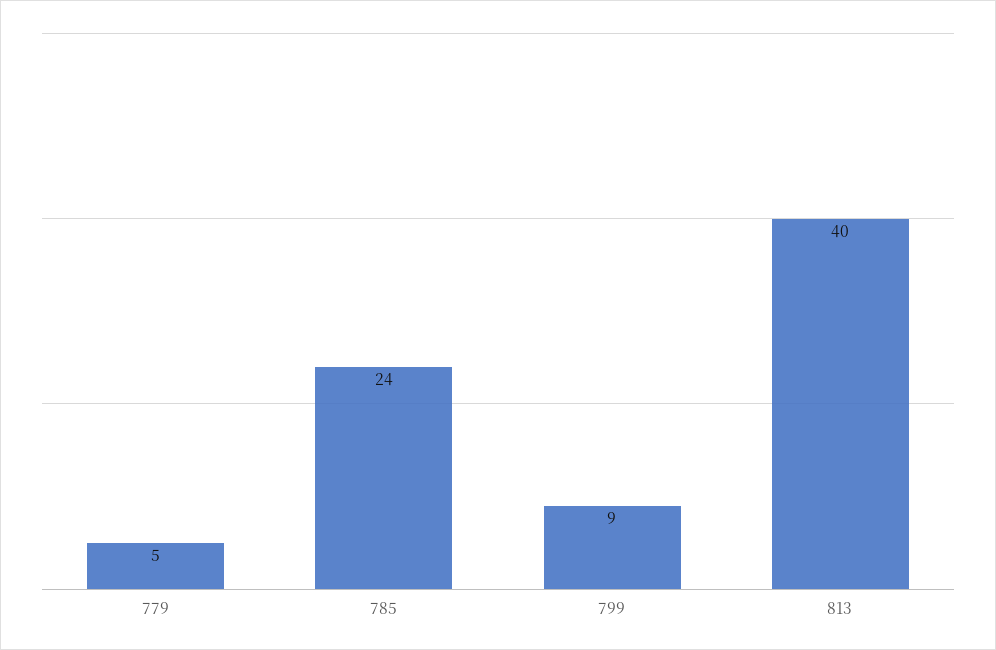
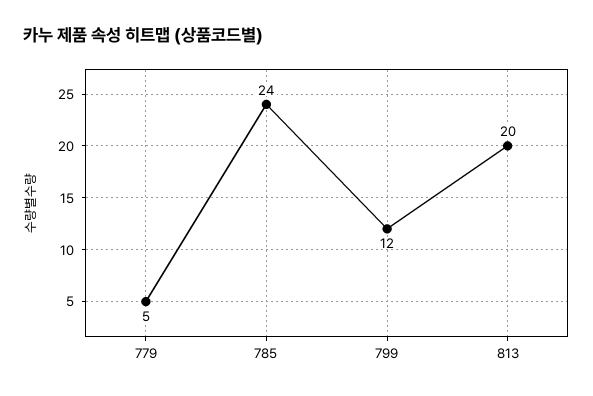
  {
    "779": 5,
    "785": 24,
-   "799": 9,
+   "799": 12,
-   "813": 40
+   "813": 20
  }

